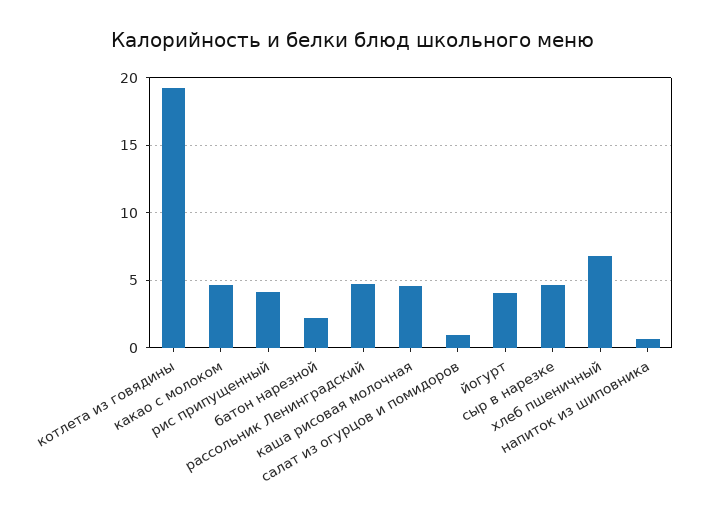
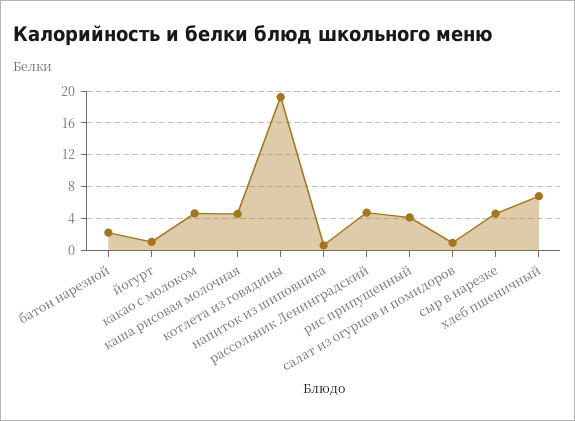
  {
    "котлета из говядины": 19,
    "какао с молоком": 4.5,
    "рис припущенный": 4,
    "батон нарезной": 2.5,
    "рассольник Ленинградский": 5,
    "каша рисовая молочная": 4.5,
    "салат из огурцов и помидоров": 1,
-   "йогурт": 4,
+   "йогурт": 1,
    "сыр в нарезке": 4.5,
    "хлеб пшеничный": 7,
    "напиток из шиповника": 0.5
  }

